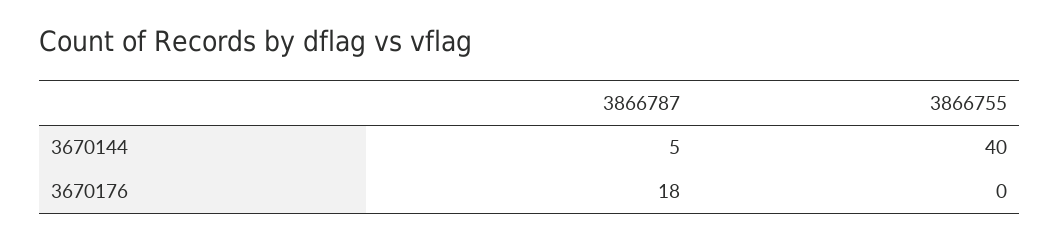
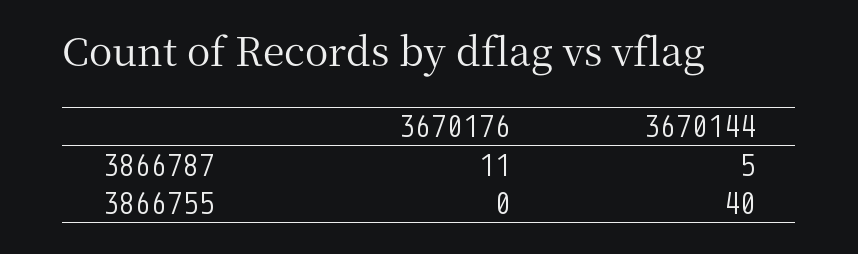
  {
    "3866787": {
      "3670144": 5,
-     "3670176": 18
+     "3670176": 11
    },
    "3866755": {
      "3670144": 40,
      "3670176": 0
    }
  }

